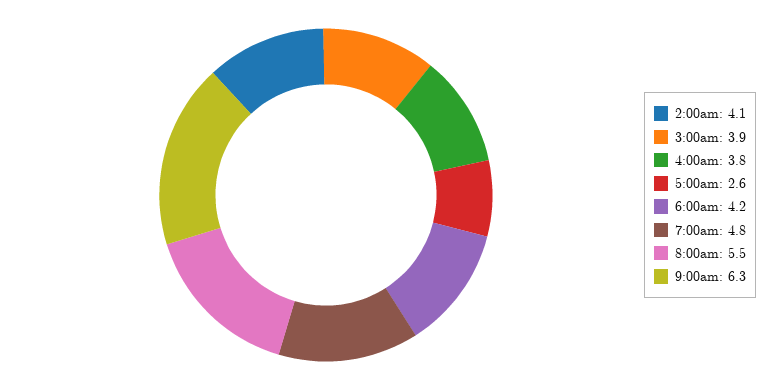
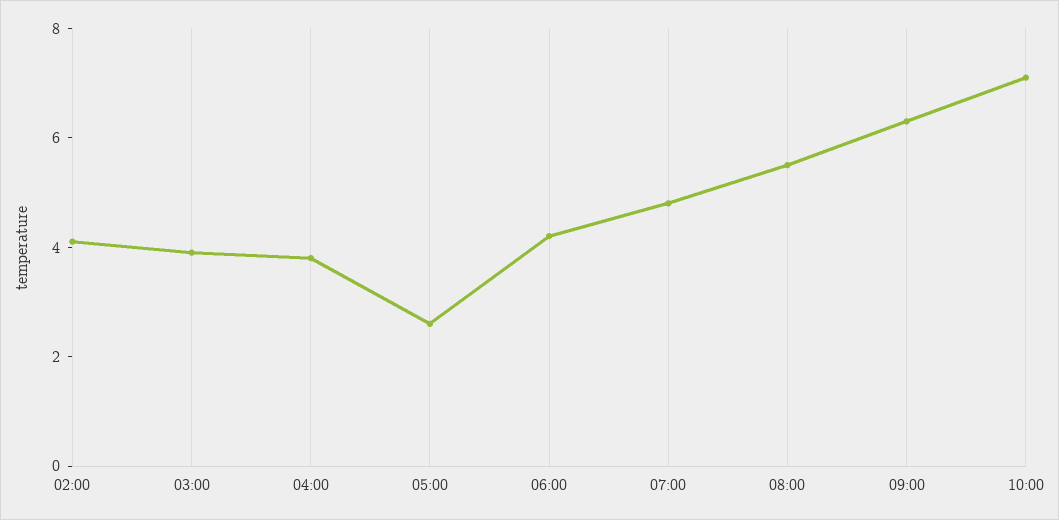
  {
    "2:00am": 4.1,
    "3:00am": 3.9,
    "4:00am": 3.8,
    "5:00am": 2.6,
    "6:00am": 4.2,
    "7:00am": 4.8,
    "8:00am": 5.5,
-   "9:00am": 6.3
+   "9:00am": 6.3,
+   "10:00": 7
  }

